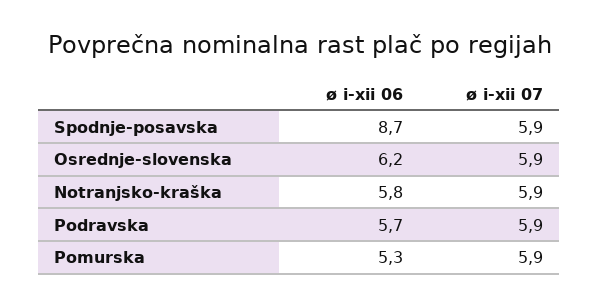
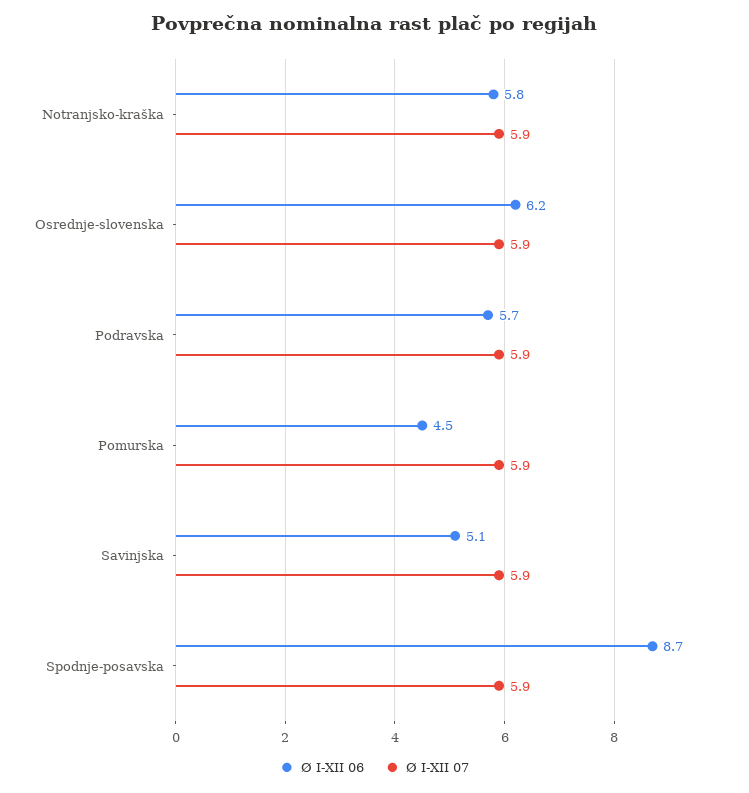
  {
    "ø i-xii 06": {
      "Spodnje-posavska": 8.7,
      "Osrednje-slovenska": 6.2,
      "Notranjsko-kraška": 5.8,
      "Podravska": 5.7,
-     "Pomurska": 5.3
+     "Pomurska": 4.5,
+     "Savinjska": 5.1
    },
    "ø i-xii 07": {
      "Spodnje-posavska": 5.9,
      "Osrednje-slovenska": 5.9,
      "Notranjsko-kraška": 5.9,
      "Podravska": 5.9,
-     "Pomurska": 5.9
+     "Pomurska": 5.9,
+     "Savinjska": 5.9
    }
  }

